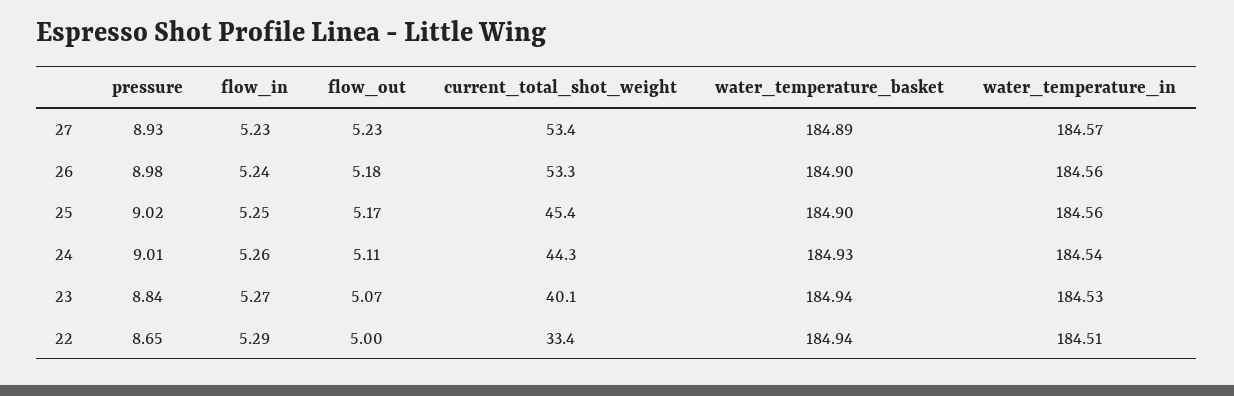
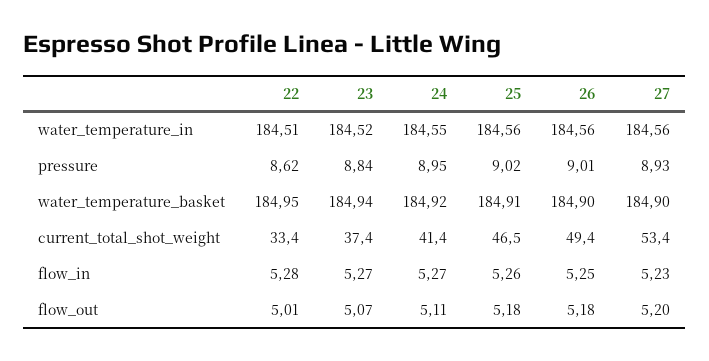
  {
    "pressure": {
      "27": 8.93,
-     "26": 8.98,
+     "26": 9.01,
      "25": 9.02,
-     "24": 9.01,
+     "24": 8.95,
      "23": 8.84,
-     "22": 8.65
+     "22": 8.62
    },
    "flow_in": {
      "27": 5.23,
-     "26": 5.24,
+     "26": 5.25,
-     "25": 5.25,
+     "25": 5.26,
-     "24": 5.26,
+     "24": 5.27,
      "23": 5.27,
-     "22": 5.29
+     "22": 5.28
    },
    "flow_out": {
-     "27": 5.23,
+     "27": 5.2,
      "26": 5.18,
-     "25": 5.17,
+     "25": 5.18,
      "24": 5.11,
      "23": 5.07,
-     "22": 5
+     "22": 5.01
    },
    "current_total_shot_weight": {
      "27": 53.4,
-     "26": 53.3,
+     "26": 49.4,
-     "25": 45.4,
+     "25": 46.5,
-     "24": 44.3,
+     "24": 41.4,
-     "23": 40.1,
+     "23": 37.4,
      "22": 33.4
    },
    "water_temperature_basket": {
-     "27": 184.89,
+     "27": 184.9,
      "26": 184.9,
-     "25": 184.9,
+     "25": 184.91,
-     "24": 184.93,
+     "24": 184.92,
      "23": 184.94,
-     "22": 184.94
+     "22": 184.95
    },
    "water_temperature_in": {
-     "27": 184.57,
+     "27": 184.56,
      "26": 184.56,
      "25": 184.56,
-     "24": 184.54,
+     "24": 184.55,
-     "23": 184.53,
+     "23": 184.52,
      "22": 184.51
    }
  }

